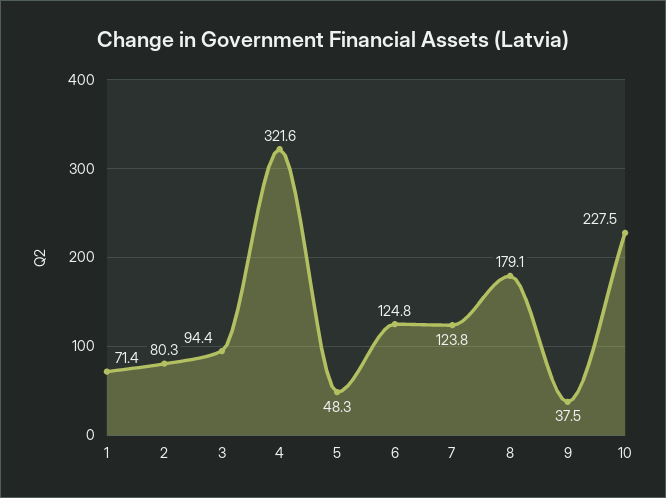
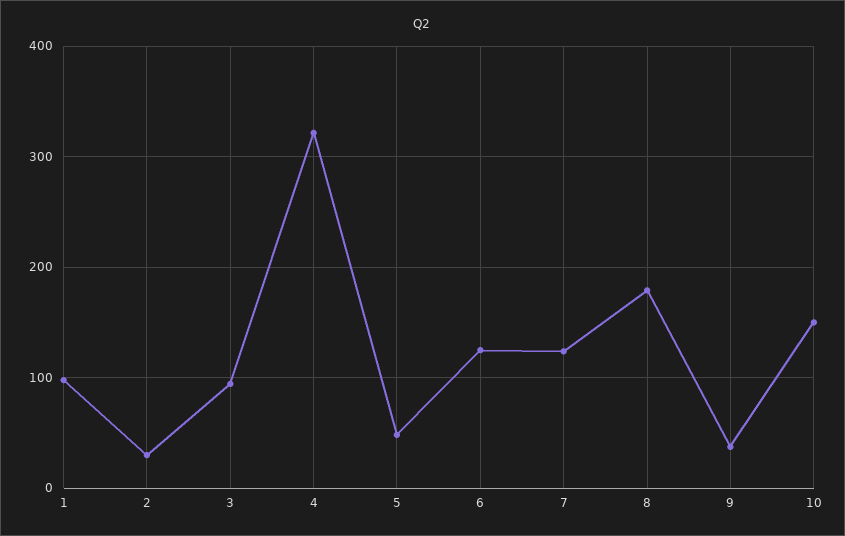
  {
-   "1": 71.4,
+   "1": 100,
-   "2": 80.3,
+   "2": 30,
    "3": 94.4,
    "4": 321.6,
    "5": 48.3,
    "6": 124.8,
    "7": 123.8,
    "8": 179.1,
    "9": 37.5,
-   "10": 227.5
+   "10": 150
  }

